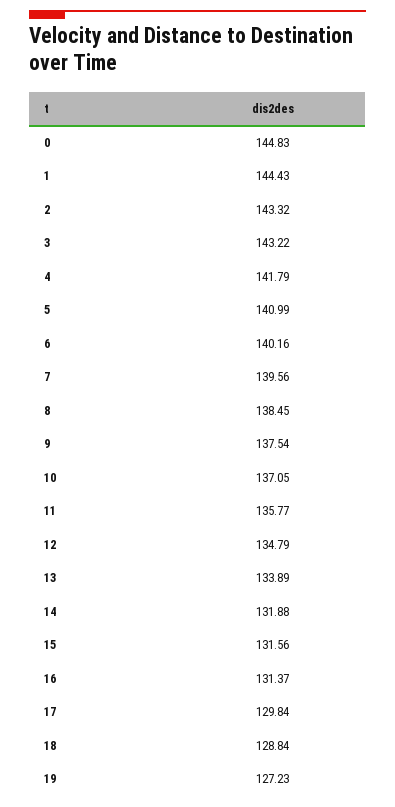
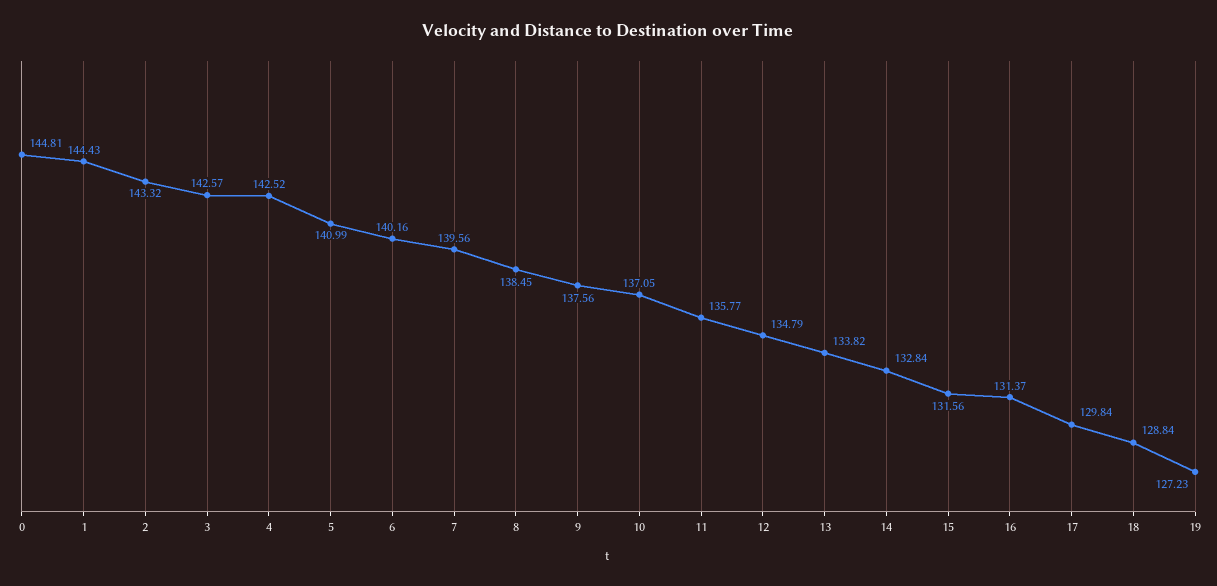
  {
-   "0": 144.83,
+   "0": 144.81,
    "1": 144.43,
    "2": 143.32,
-   "3": 143.22,
+   "3": 142.57,
-   "4": 141.79,
+   "4": 142.52,
    "5": 140.99,
    "6": 140.16,
    "7": 139.56,
    "8": 138.45,
-   "9": 137.54,
+   "9": 137.56,
    "10": 137.05,
    "11": 135.77,
    "12": 134.79,
-   "13": 133.89,
+   "13": 133.82,
-   "14": 131.88,
+   "14": 132.84,
    "15": 131.56,
    "16": 131.37,
    "17": 129.84,
    "18": 128.84,
    "19": 127.23
  }

